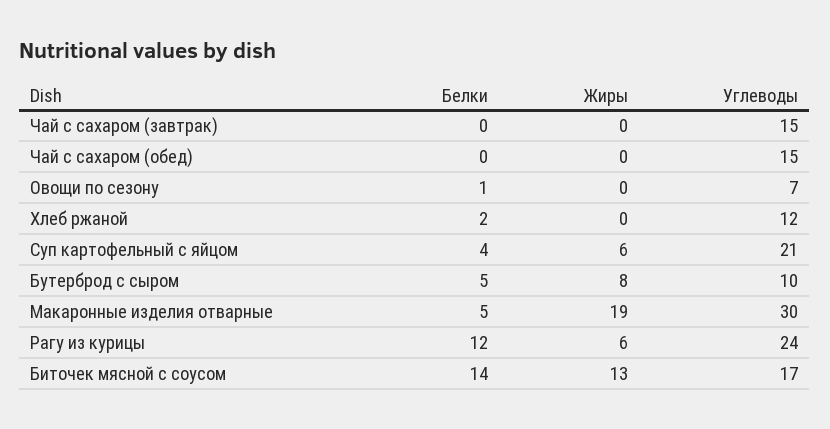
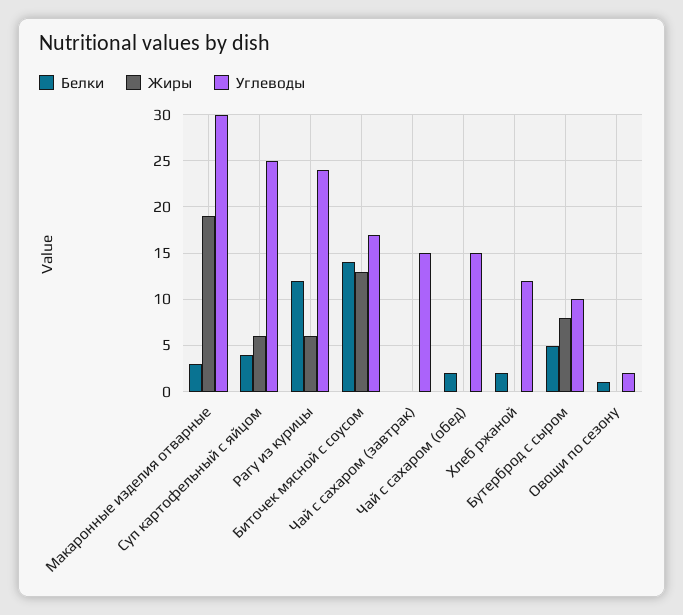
  {
    "Белки": {
      "Чай с сахаром (завтрак)": 0,
-     "Чай с сахаром (обед)": 0,
+     "Чай с сахаром (обед)": 2,
      "Овощи по сезону": 1,
      "Хлеб ржаной": 2,
      "Суп картофельный с яйцом": 4,
      "Бутерброд с сыром": 5,
-     "Макаронные изделия отварные": 5,
+     "Макаронные изделия отварные": 3,
      "Рагу из курицы": 12,
      "Биточек мясной с соусом": 14
    },
    "Жиры": {
      "Чай с сахаром (завтрак)": 0,
      "Чай с сахаром (обед)": 0,
      "Овощи по сезону": 0,
      "Хлеб ржаной": 0,
      "Суп картофельный с яйцом": 6,
      "Бутерброд с сыром": 8,
      "Макаронные изделия отварные": 19,
      "Рагу из курицы": 6,
      "Биточек мясной с соусом": 13
    },
    "Углеводы": {
      "Чай с сахаром (завтрак)": 15,
      "Чай с сахаром (обед)": 15,
-     "Овощи по сезону": 7,
+     "Овощи по сезону": 2,
      "Хлеб ржаной": 12,
-     "Суп картофельный с яйцом": 21,
+     "Суп картофельный с яйцом": 25,
      "Бутерброд с сыром": 10,
      "Макаронные изделия отварные": 30,
      "Рагу из курицы": 24,
      "Биточек мясной с соусом": 17
    }
  }

